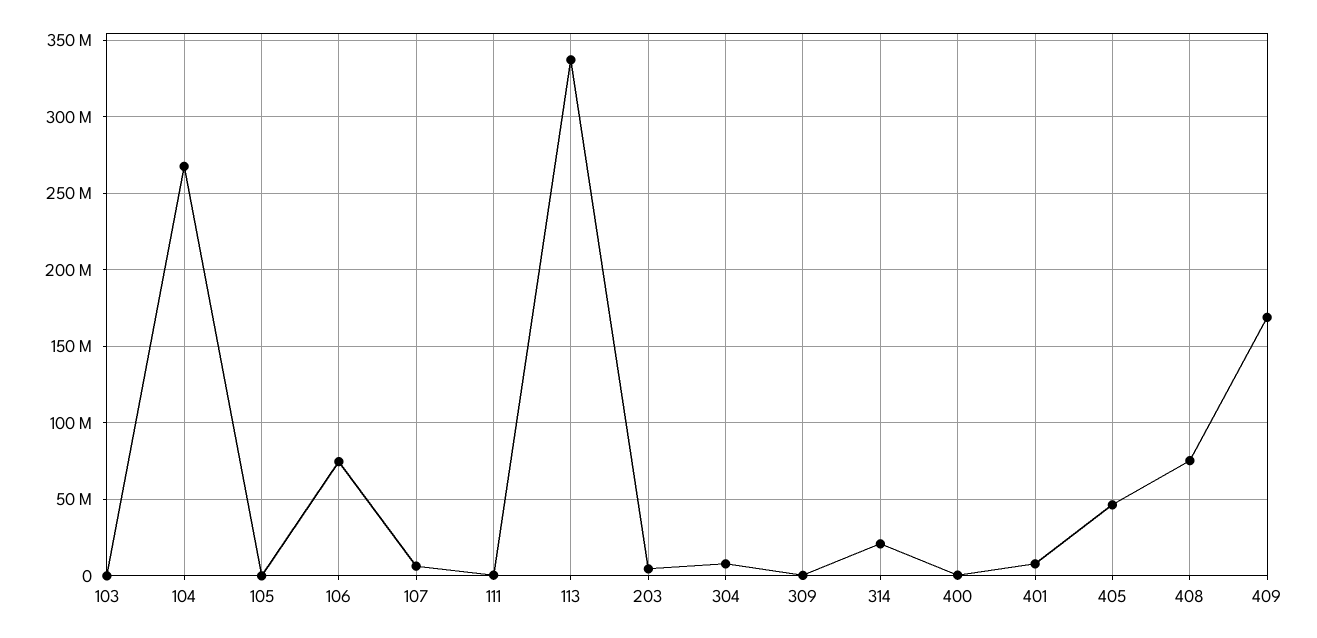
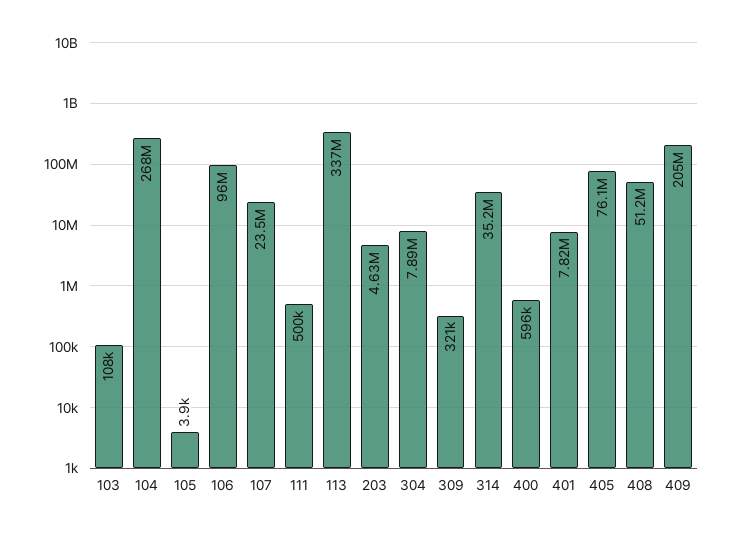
  {
    "103": 108000,
    "104": 268000000,
    "105": 3900,
-   "106": 75000000,
+   "106": 96000000,
-   "107": 5000000,
+   "107": 23500000,
    "111": 500000,
    "113": 337000000,
    "203": 4630000,
    "304": 7890000,
    "309": 321000,
-   "314": 20000000,
+   "314": 35200000,
    "400": 596000,
    "401": 7820000,
-   "405": 45000000,
+   "405": 76100000,
-   "408": 75000000,
+   "408": 51200000,
-   "409": 170000000
+   "409": 205000000
  }

